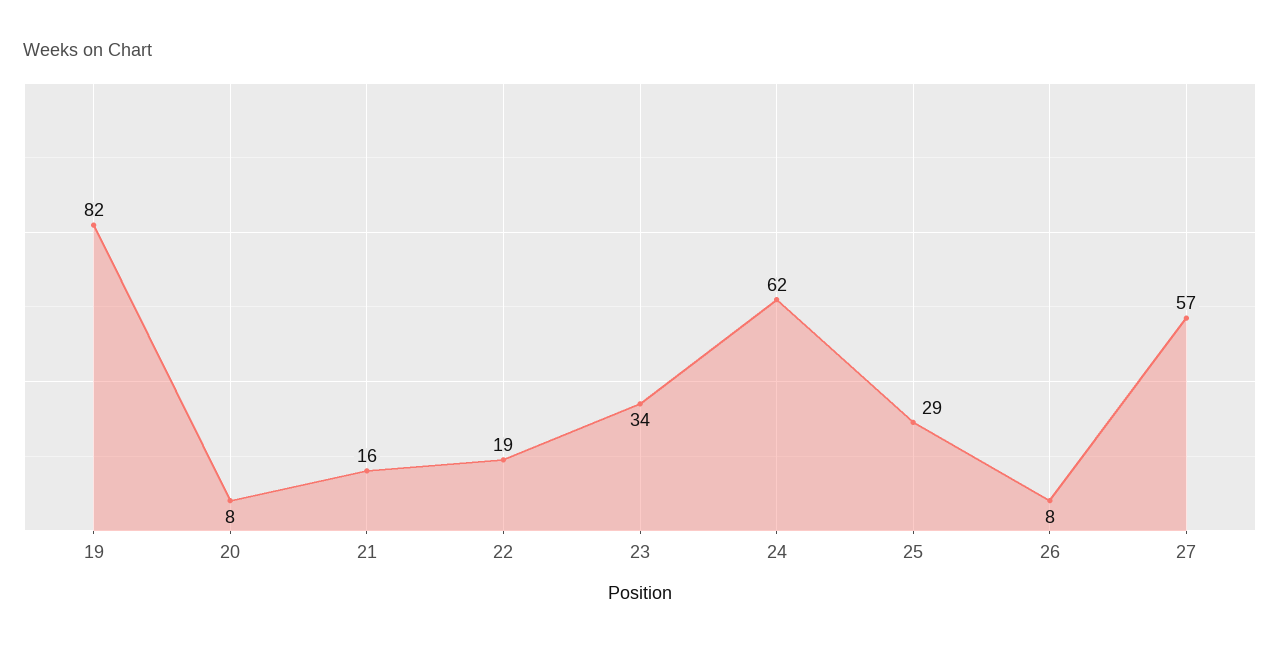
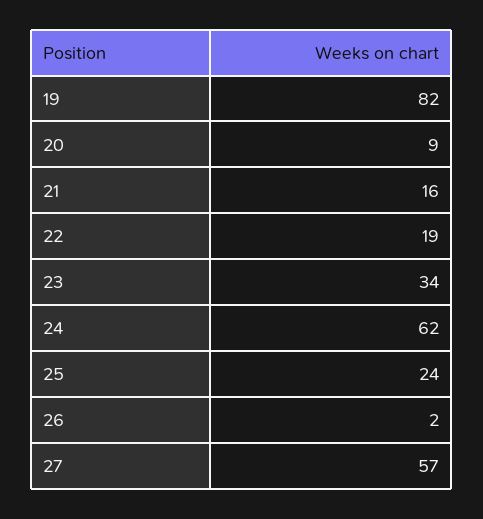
  {
    "19": 82,
-   "20": 8,
+   "20": 9,
    "21": 16,
    "22": 19,
    "23": 34,
    "24": 62,
-   "25": 29,
+   "25": 24,
-   "26": 8,
+   "26": 2,
    "27": 57
  }

